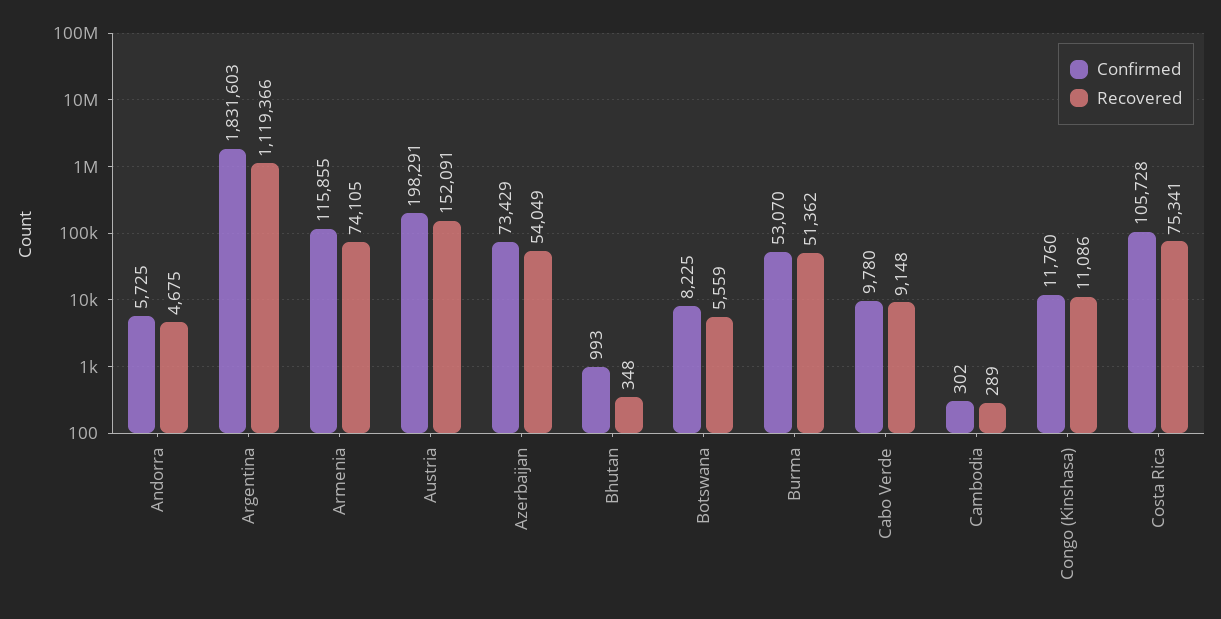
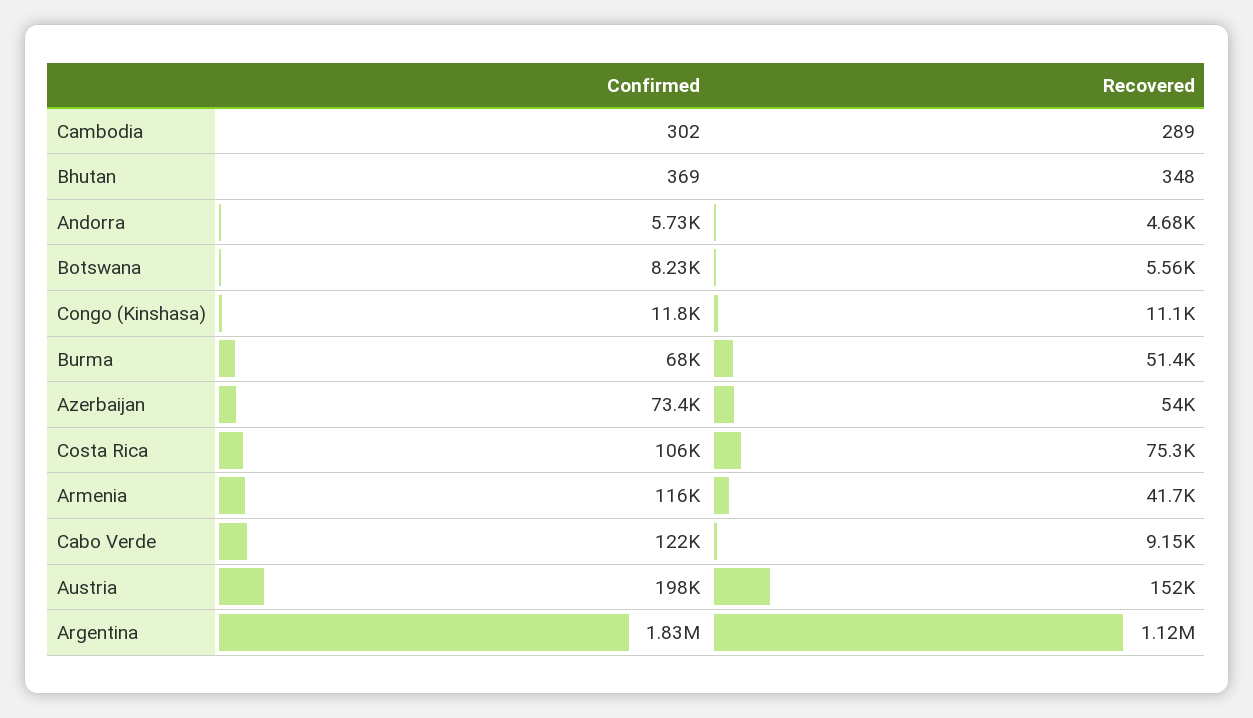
  {
    "Confirmed": {
      "Andorra": 5725,
      "Argentina": 1831603,
      "Armenia": 115855,
      "Austria": 198291,
      "Azerbaijan": 73429,
-     "Bhutan": 993,
+     "Bhutan": 369,
      "Botswana": 8225,
-     "Burma": 53070,
+     "Burma": 68000,
-     "Cabo Verde": 9780,
+     "Cabo Verde": 122000,
      "Cambodia": 302,
      "Congo (Kinshasa)": 11760,
      "Costa Rica": 105728
    },
    "Recovered": {
      "Andorra": 4675,
      "Argentina": 1119366,
-     "Armenia": 74105,
+     "Armenia": 41700,
      "Austria": 152091,
      "Azerbaijan": 54049,
      "Bhutan": 348,
      "Botswana": 5559,
      "Burma": 51362,
      "Cabo Verde": 9148,
      "Cambodia": 289,
      "Congo (Kinshasa)": 11086,
      "Costa Rica": 75341
    }
  }

